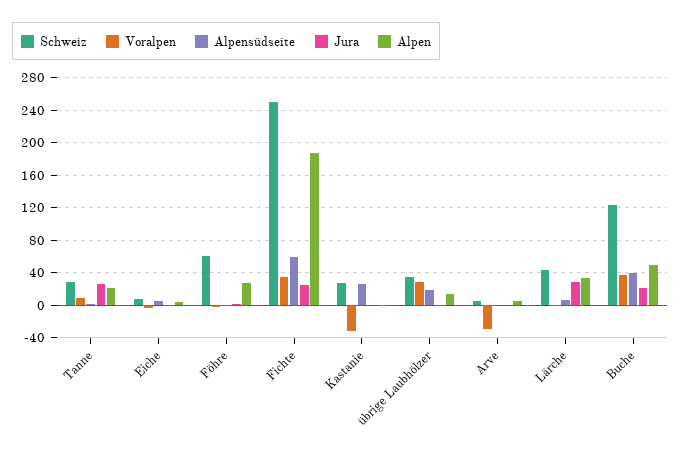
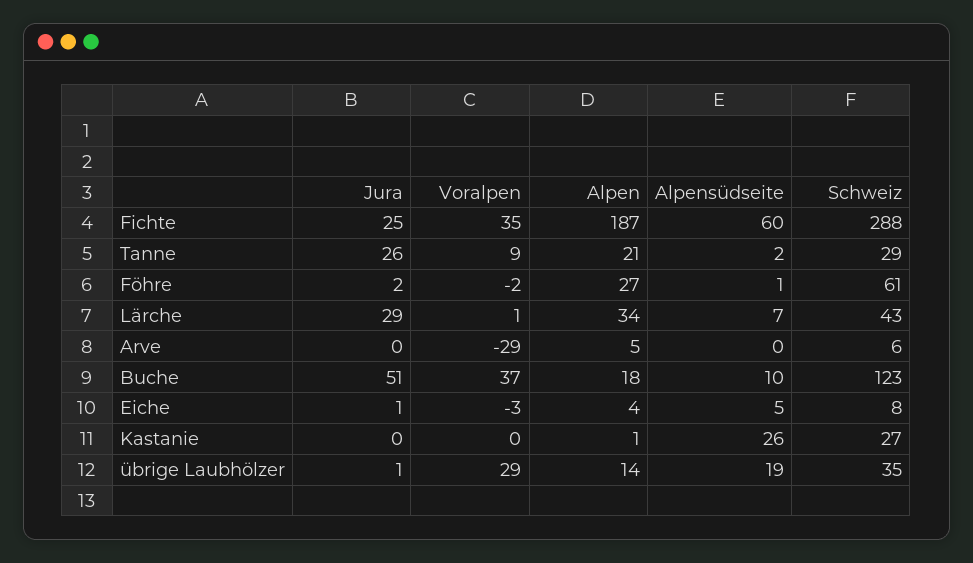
  {
    "Schweiz": {
      "Tanne": 29,
      "Eiche": 8,
      "Föhre": 61,
-     "Fichte": 250,
+     "Fichte": 288,
      "Kastanie": 27,
      "übrige Laubhölzer": 35,
      "Arve": 6,
      "Lärche": 43,
      "Buche": 123
    },
    "Voralpen": {
      "Tanne": 9,
      "Eiche": -3,
      "Föhre": -2,
      "Fichte": 35,
-     "Kastanie": -30,
+     "Kastanie": 0,
      "übrige Laubhölzer": 29,
      "Arve": -29,
      "Lärche": 1,
      "Buche": 37
    },
    "Alpensüdseite": {
      "Tanne": 2,
      "Eiche": 5,
      "Föhre": 1,
      "Fichte": 60,
      "Kastanie": 26,
      "übrige Laubhölzer": 19,
      "Arve": 0,
      "Lärche": 7,
-     "Buche": 40
+     "Buche": 10
    },
    "Jura": {
      "Tanne": 26,
      "Eiche": 1,
      "Föhre": 2,
      "Fichte": 25,
      "Kastanie": 0,
      "übrige Laubhölzer": 1,
      "Arve": 0,
      "Lärche": 29,
-     "Buche": 20
+     "Buche": 51
    },
    "Alpen": {
      "Tanne": 21,
      "Eiche": 4,
      "Föhre": 27,
      "Fichte": 187,
      "Kastanie": 1,
      "übrige Laubhölzer": 14,
      "Arve": 5,
      "Lärche": 34,
-     "Buche": 50
+     "Buche": 18
    }
  }

